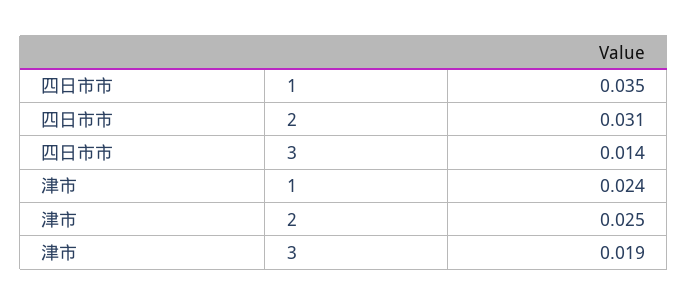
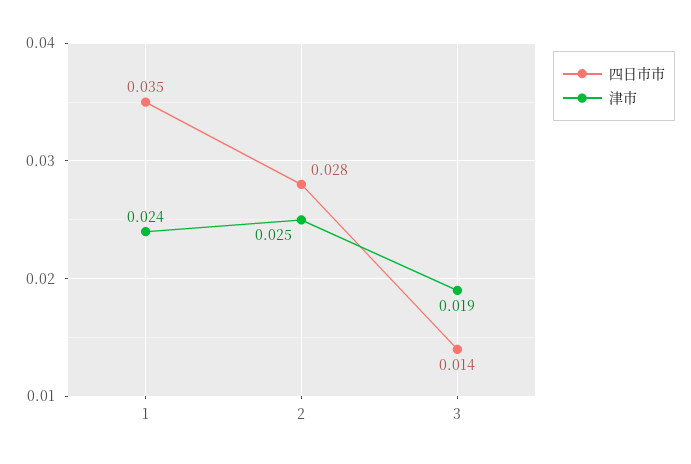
  {
    "四日市市": {
      "1": 0.035,
-     "2": 0.031,
+     "2": 0.028,
      "3": 0.014
    },
    "津市": {
      "1": 0.024,
      "2": 0.025,
      "3": 0.019
    }
  }

